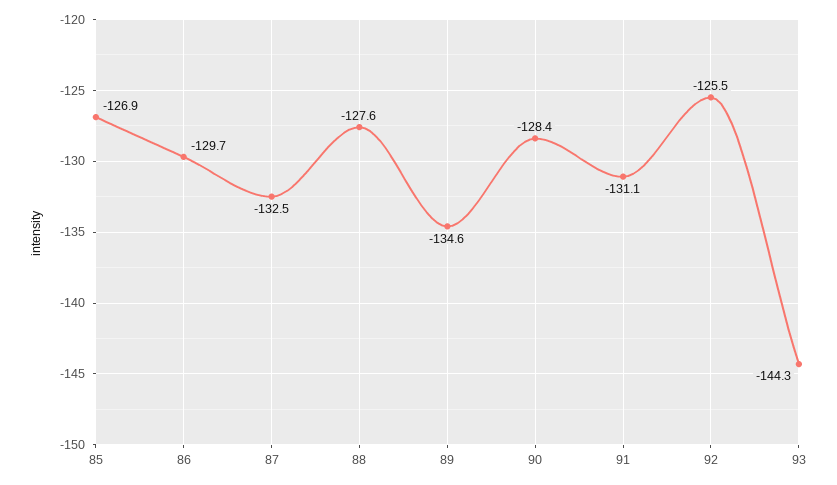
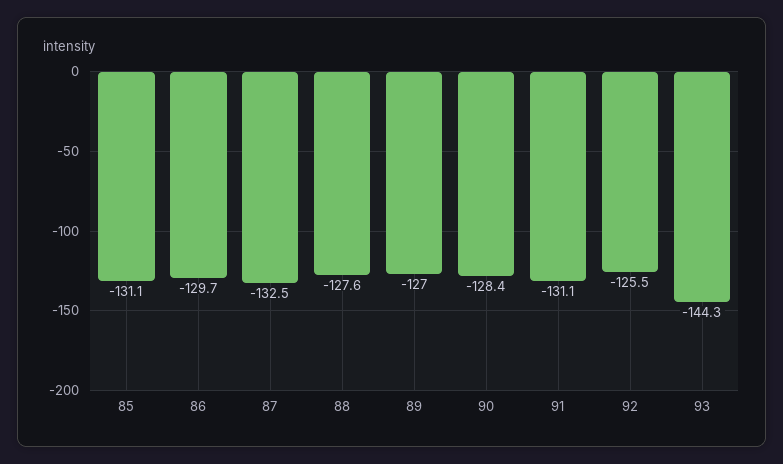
  {
-   "85": -126.9,
+   "85": -131.1,
    "86": -129.7,
    "87": -132.5,
    "88": -127.6,
-   "89": -134.6,
+   "89": -127,
    "90": -128.4,
    "91": -131.1,
    "92": -125.5,
    "93": -144.3
  }

